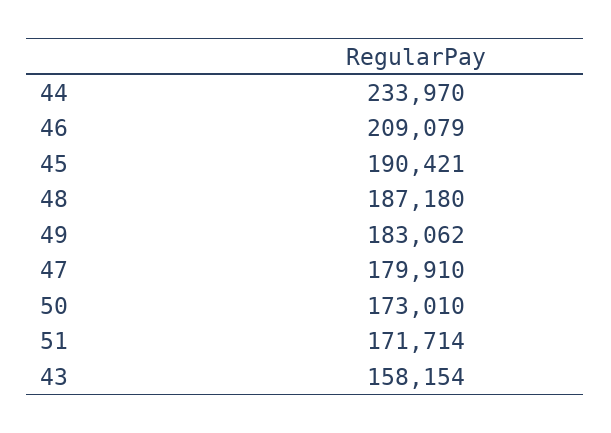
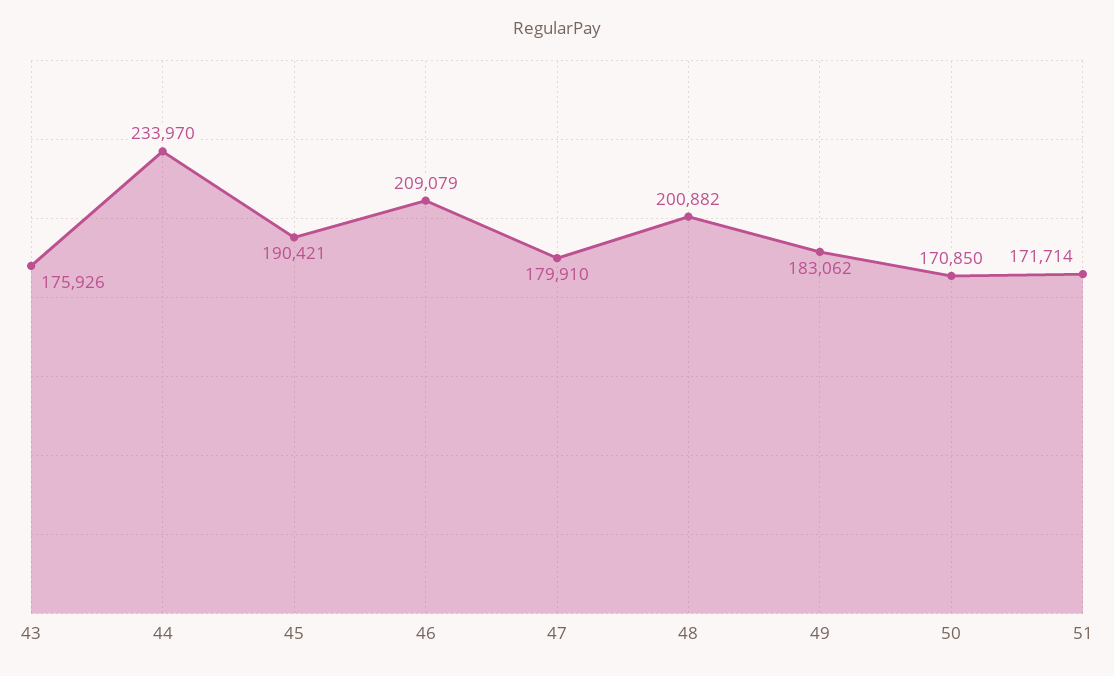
  {
    "44": 233970,
    "46": 209079,
    "45": 190421,
-   "48": 187180,
+   "48": 200882,
    "49": 183062,
    "47": 179910,
-   "50": 173010,
+   "50": 170850,
    "51": 171714,
-   "43": 158154
+   "43": 175926
  }

